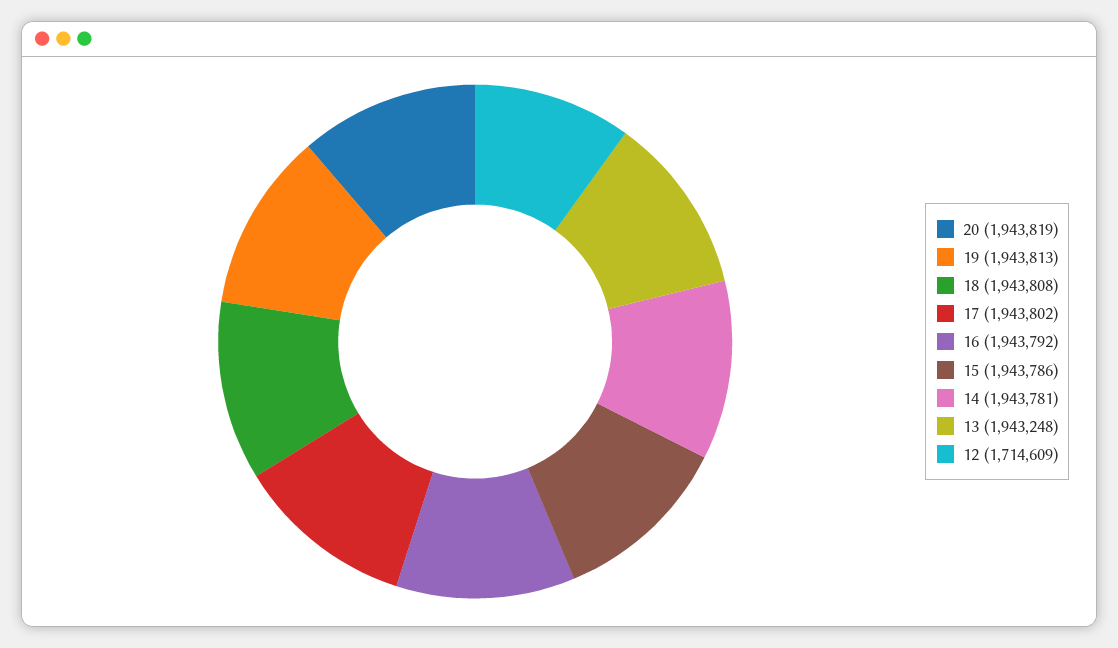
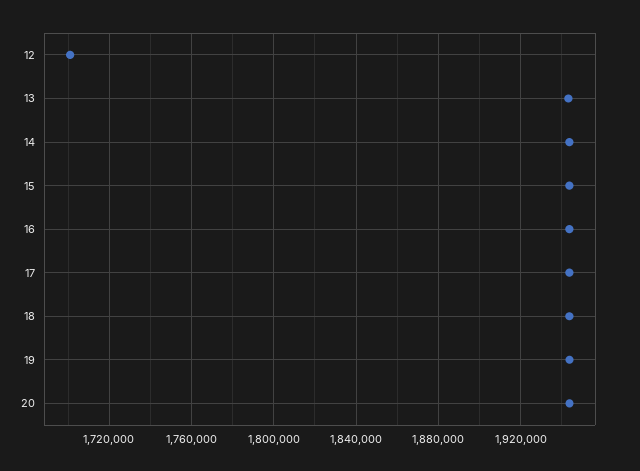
  {
    "20": 1943819,
    "19": 1943813,
    "18": 1943808,
    "17": 1943802,
    "16": 1943792,
    "15": 1943786,
    "14": 1943781,
    "13": 1943248,
-   "12": 1714609
+   "12": 1700000
  }

